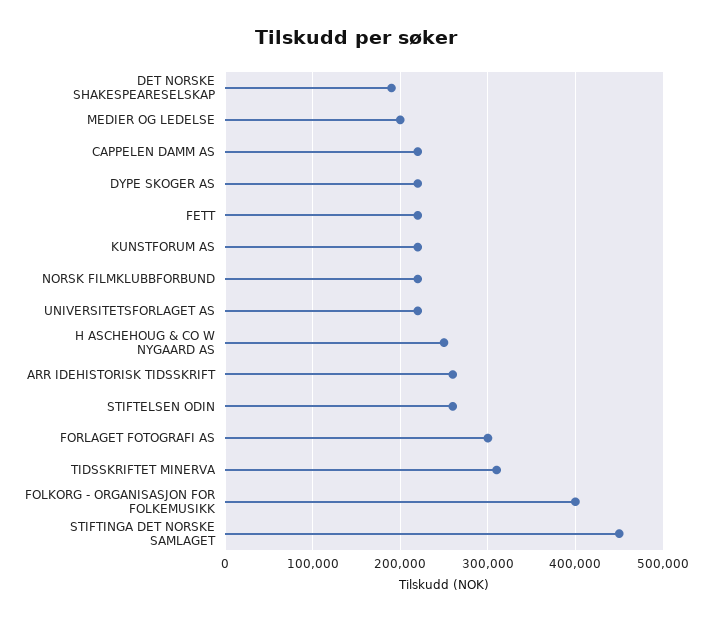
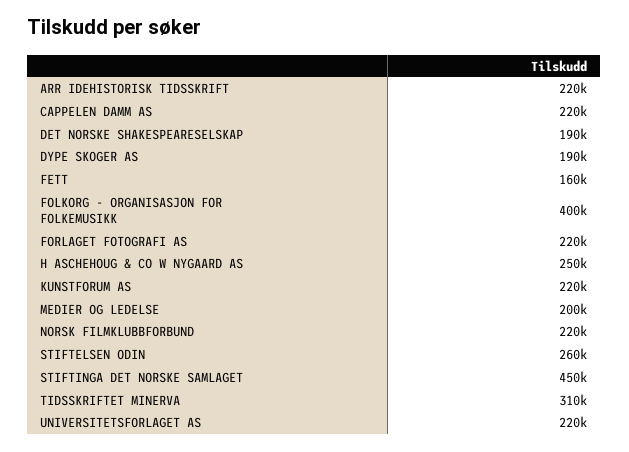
  {
    "DET NORSKE SHAKESPEARESELSKAP": 190000,
    "MEDIER OG LEDELSE": 200000,
    "CAPPELEN DAMM AS": 220000,
-   "DYPE SKOGER AS": 220000,
+   "DYPE SKOGER AS": 190000,
-   "FETT": 220000,
+   "FETT": 160000,
    "KUNSTFORUM AS": 220000,
    "NORSK FILMKLUBBFORBUND": 220000,
    "UNIVERSITETSFORLAGET AS": 220000,
    "H ASCHEHOUG & CO W NYGAARD AS": 250000,
-   "ARR IDEHISTORISK TIDSSKRIFT": 260000,
+   "ARR IDEHISTORISK TIDSSKRIFT": 220000,
    "STIFTELSEN ODIN": 260000,
-   "FORLAGET FOTOGRAFI AS": 300000,
+   "FORLAGET FOTOGRAFI AS": 220000,
    "TIDSSKRIFTET MINERVA": 310000,
    "FOLKORG - ORGANISASJON FOR FOLKEMUSIKK": 400000,
    "STIFTINGA DET NORSKE SAMLAGET": 450000
  }

